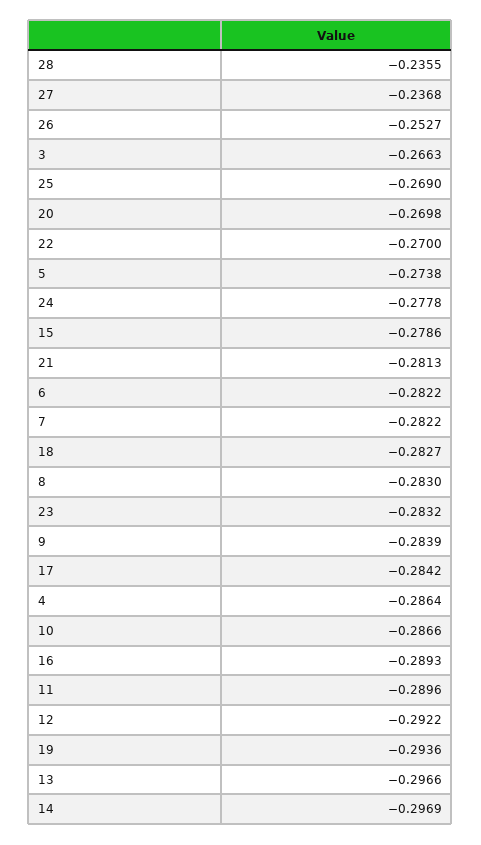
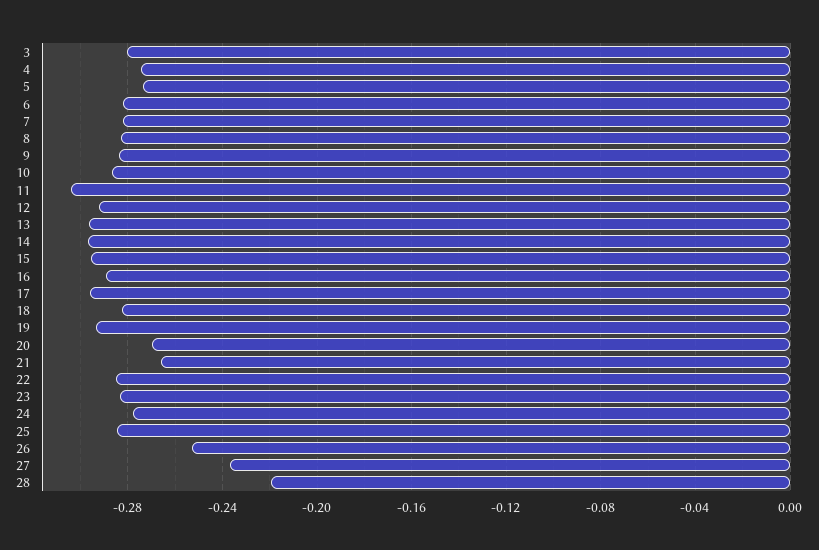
  {
-   "28": -0.2355,
+   "28": -0.22,
    "27": -0.2368,
    "26": -0.2527,
-   "3": -0.2663,
+   "3": -0.28,
-   "25": -0.269,
+   "25": -0.285,
    "20": -0.2698,
-   "22": -0.27,
+   "22": -0.285,
    "5": -0.2738,
    "24": -0.2778,
-   "15": -0.2786,
+   "15": -0.295,
-   "21": -0.2813,
+   "21": -0.265,
    "6": -0.2822,
    "7": -0.2822,
    "18": -0.2827,
    "8": -0.283,
    "23": -0.2832,
    "9": -0.2839,
-   "17": -0.2842,
+   "17": -0.295,
-   "4": -0.2864,
+   "4": -0.275,
    "10": -0.2866,
    "16": -0.2893,
-   "11": -0.2896,
+   "11": -0.305,
    "12": -0.2922,
    "19": -0.2936,
    "13": -0.2966,
    "14": -0.2969
  }

